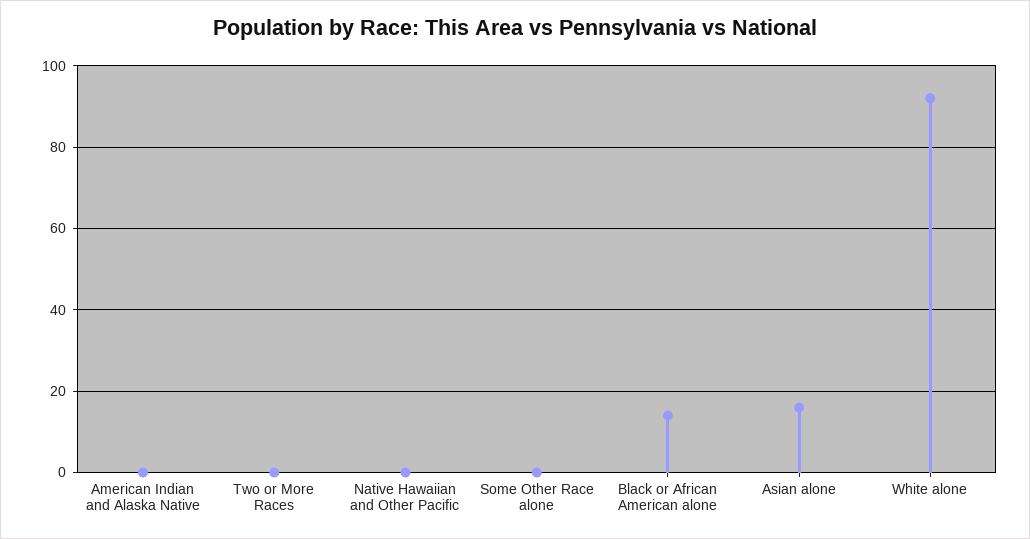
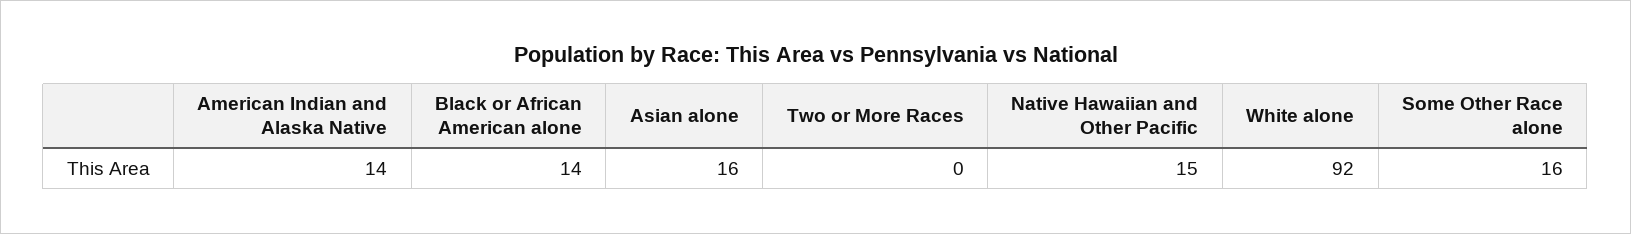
  {
-   "American Indian and Alaska Native": 0,
+   "American Indian and Alaska Native": 14,
    "Two or More Races": 0,
-   "Native Hawaiian and Other Pacific": 0,
+   "Native Hawaiian and Other Pacific": 15,
-   "Some Other Race alone": 0,
+   "Some Other Race alone": 16,
    "Black or African American alone": 14,
    "Asian alone": 16,
    "White alone": 92
  }

